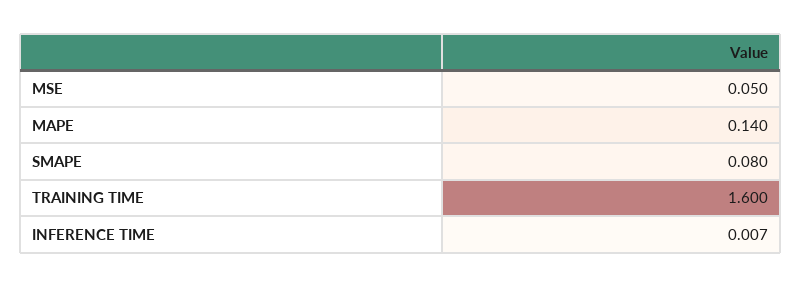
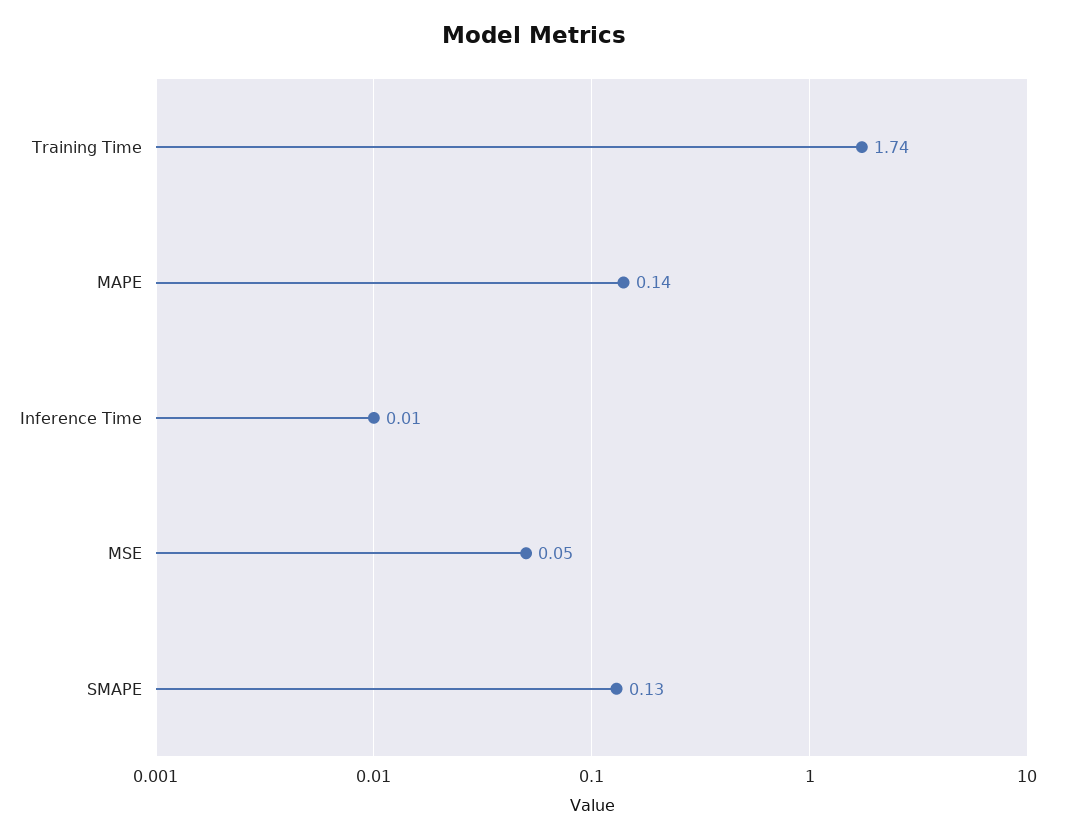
  {
    "MSE": 0.05,
    "MAPE": 0.14,
-   "SMAPE": 0.08,
+   "SMAPE": 0.13,
-   "TRAINING TIME": 1.6,
+   "TRAINING TIME": 1.74,
    "INFERENCE TIME": 0.007
  }

